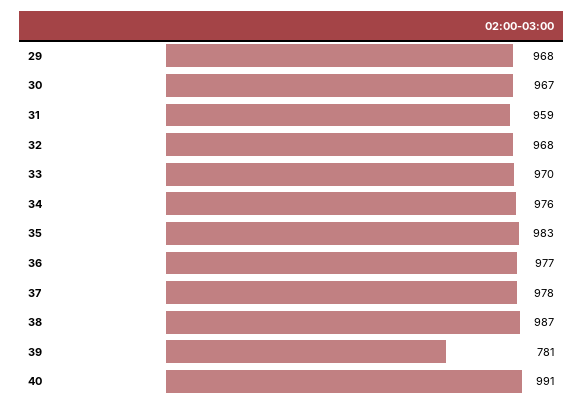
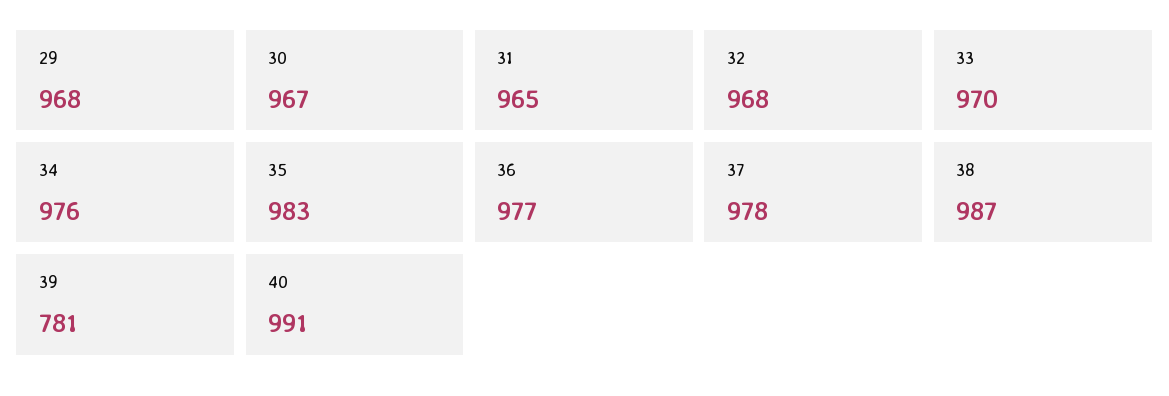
  {
    "29": 968,
    "30": 967,
-   "31": 959,
+   "31": 965,
    "32": 968,
    "33": 970,
    "34": 976,
    "35": 983,
    "36": 977,
    "37": 978,
    "38": 987,
    "39": 781,
    "40": 991
  }

